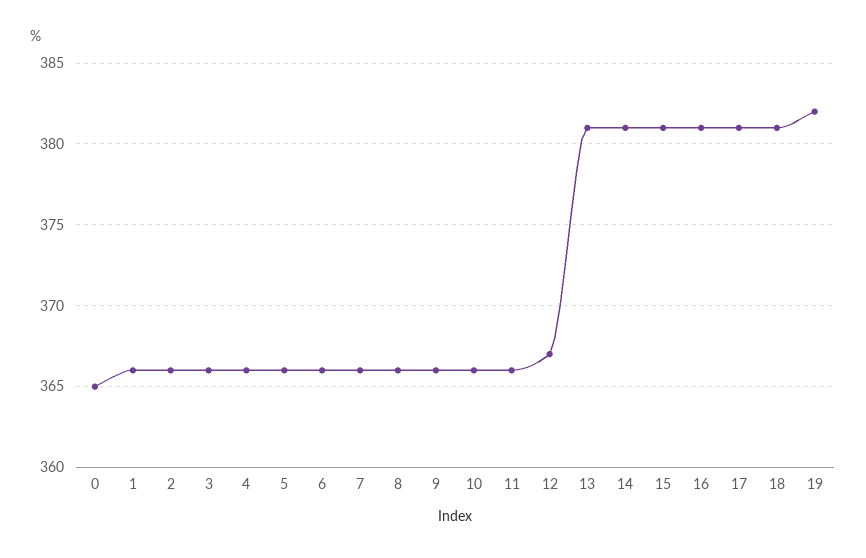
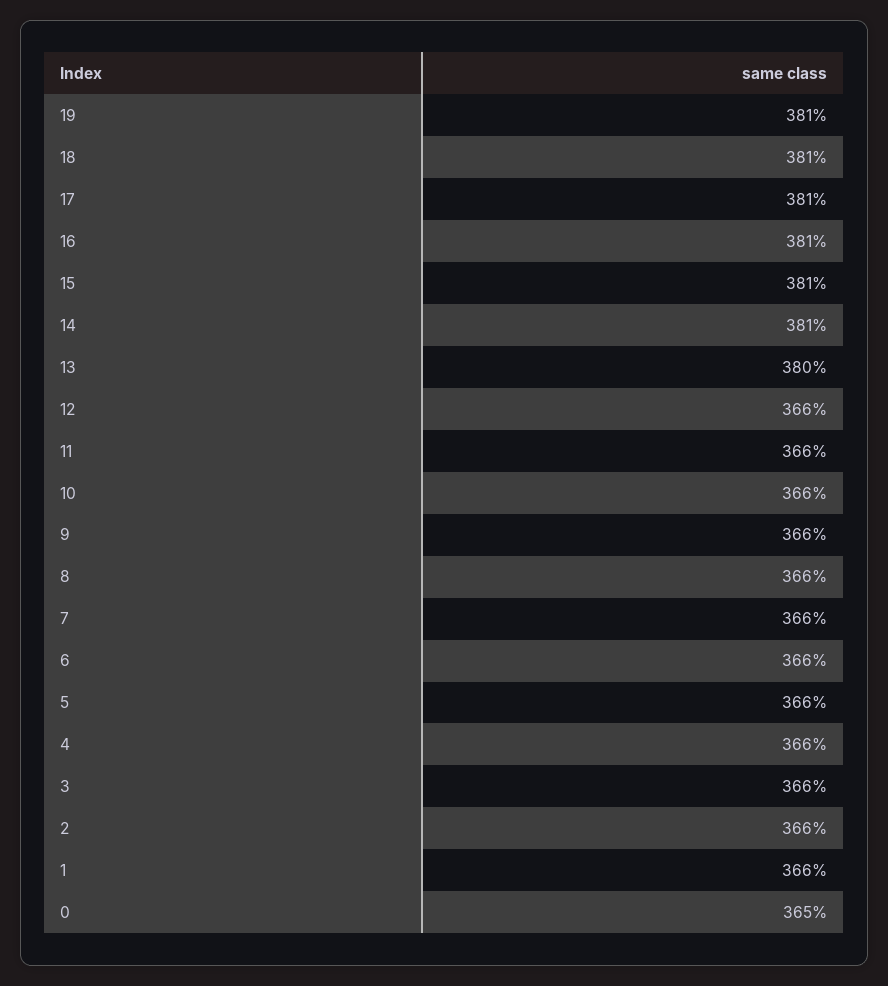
  {
    "0": 365,
    "1": 366,
    "2": 366,
    "3": 366,
    "4": 366,
    "5": 366,
    "6": 366,
    "7": 366,
    "8": 366,
    "9": 366,
    "10": 366,
    "11": 366,
-   "12": 367,
+   "12": 366,
-   "13": 381,
+   "13": 380,
    "14": 381,
    "15": 381,
    "16": 381,
    "17": 381,
    "18": 381,
-   "19": 382
+   "19": 381
  }

